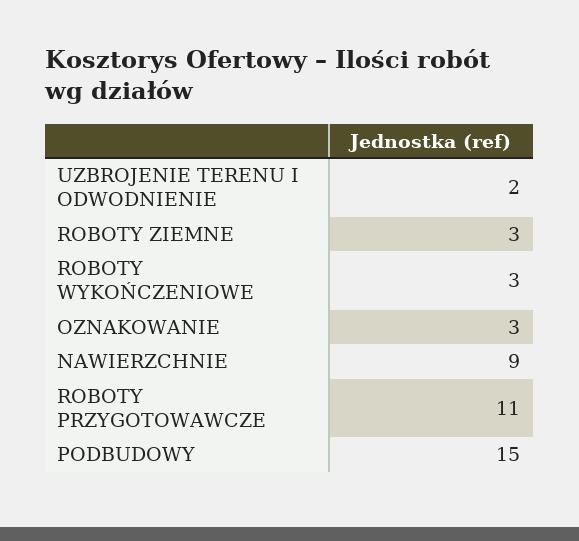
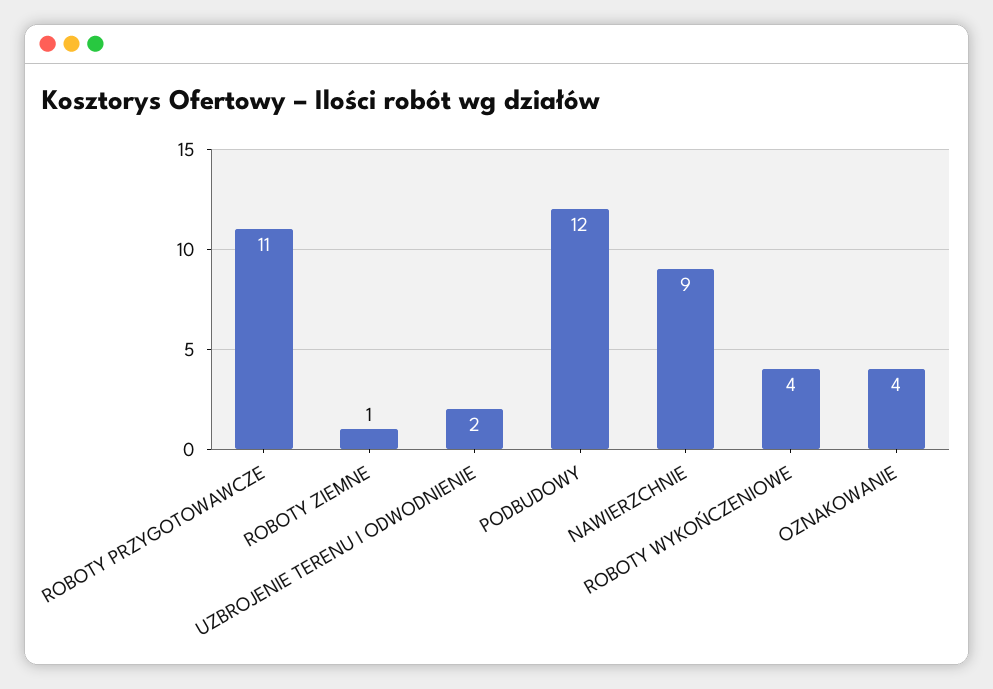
  {
    "UZBROJENIE TERENU I ODWODNIENIE": 2,
-   "ROBOTY ZIEMNE": 3,
+   "ROBOTY ZIEMNE": 1,
-   "ROBOTY WYKOŃCZENIOWE": 3,
+   "ROBOTY WYKOŃCZENIOWE": 4,
-   "OZNAKOWANIE": 3,
+   "OZNAKOWANIE": 4,
    "NAWIERZCHNIE": 9,
    "ROBOTY PRZYGOTOWAWCZE": 11,
-   "PODBUDOWY": 15
+   "PODBUDOWY": 12
  }

